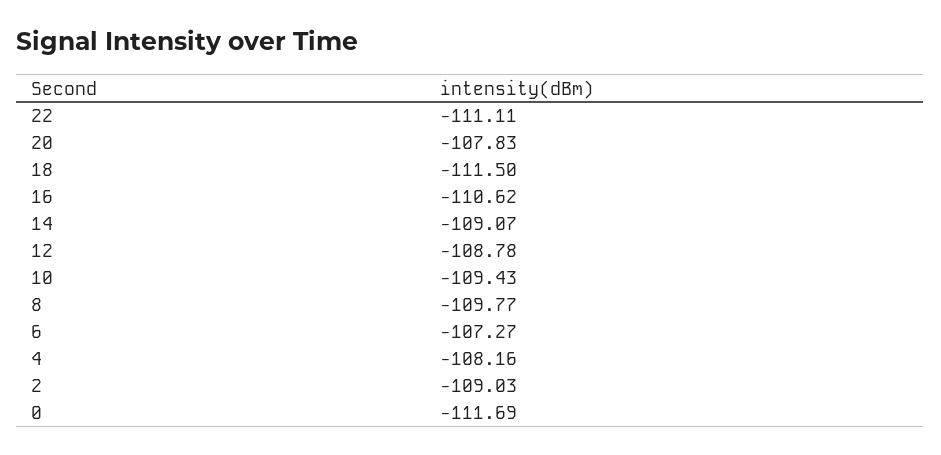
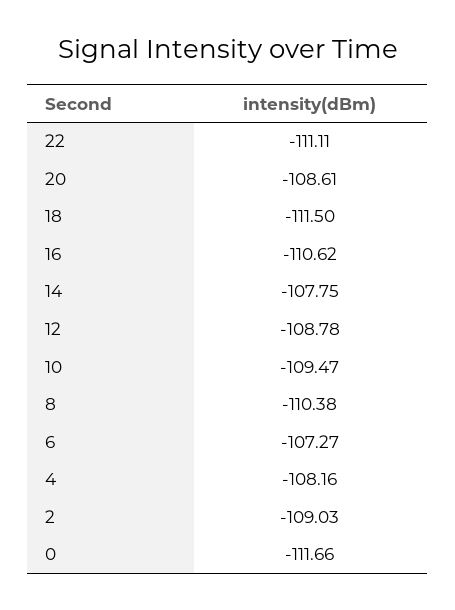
  {
    "22": -111.11,
-   "20": -107.83,
+   "20": -108.61,
    "18": -111.5,
    "16": -110.62,
-   "14": -109.07,
+   "14": -107.75,
    "12": -108.78,
-   "10": -109.43,
+   "10": -109.47,
-   "8": -109.77,
+   "8": -110.38,
    "6": -107.27,
    "4": -108.16,
    "2": -109.03,
-   "0": -111.69
+   "0": -111.66
  }

